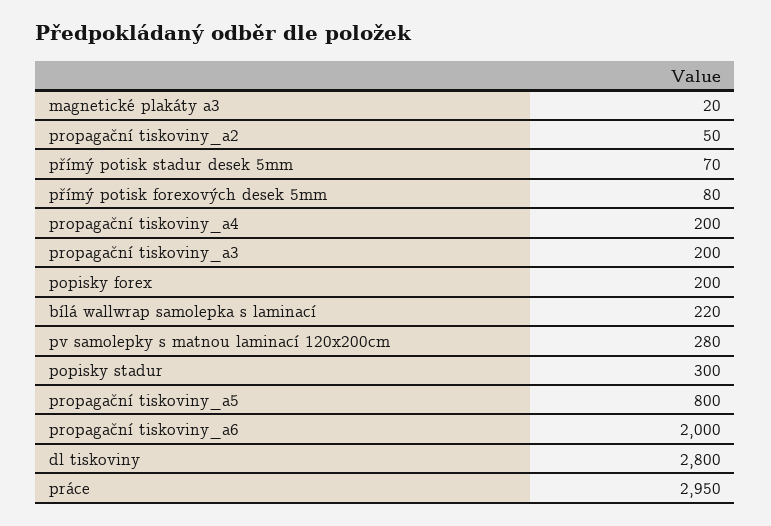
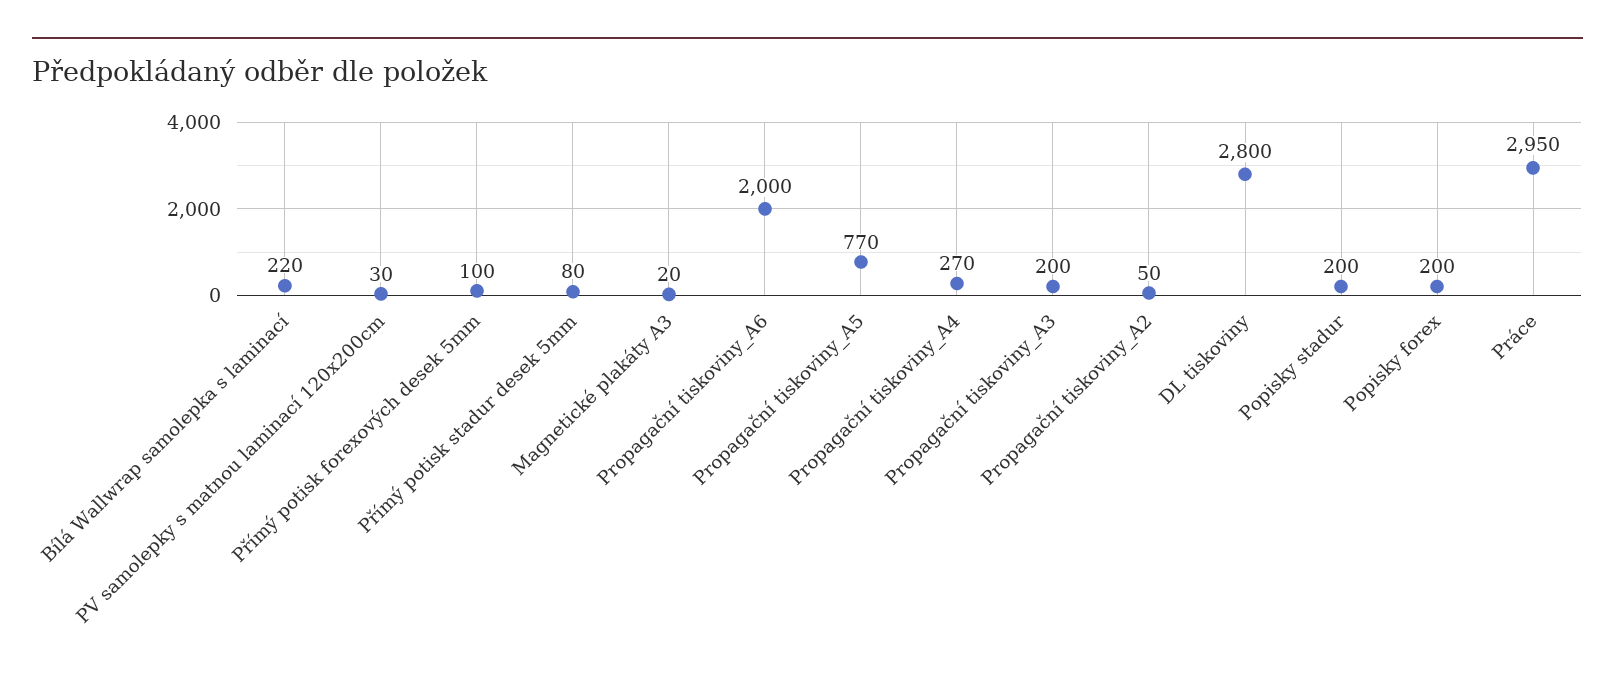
  {
    "magnetické plakáty a3": 20,
    "propagační tiskoviny_a2": 50,
-   "přímý potisk stadur desek 5mm": 70,
+   "přímý potisk stadur desek 5mm": 80,
-   "přímý potisk forexových desek 5mm": 80,
+   "přímý potisk forexových desek 5mm": 100,
-   "propagační tiskoviny_a4": 200,
+   "propagační tiskoviny_a4": 270,
    "propagační tiskoviny_a3": 200,
    "popisky forex": 200,
    "bílá wallwrap samolepka s laminací": 220,
-   "pv samolepky s matnou laminací 120x200cm": 280,
+   "pv samolepky s matnou laminací 120x200cm": 30,
-   "popisky stadur": 300,
+   "popisky stadur": 200,
-   "propagační tiskoviny_a5": 800,
+   "propagační tiskoviny_a5": 770,
    "propagační tiskoviny_a6": 2000,
    "dl tiskoviny": 2800,
    "práce": 2950
  }

